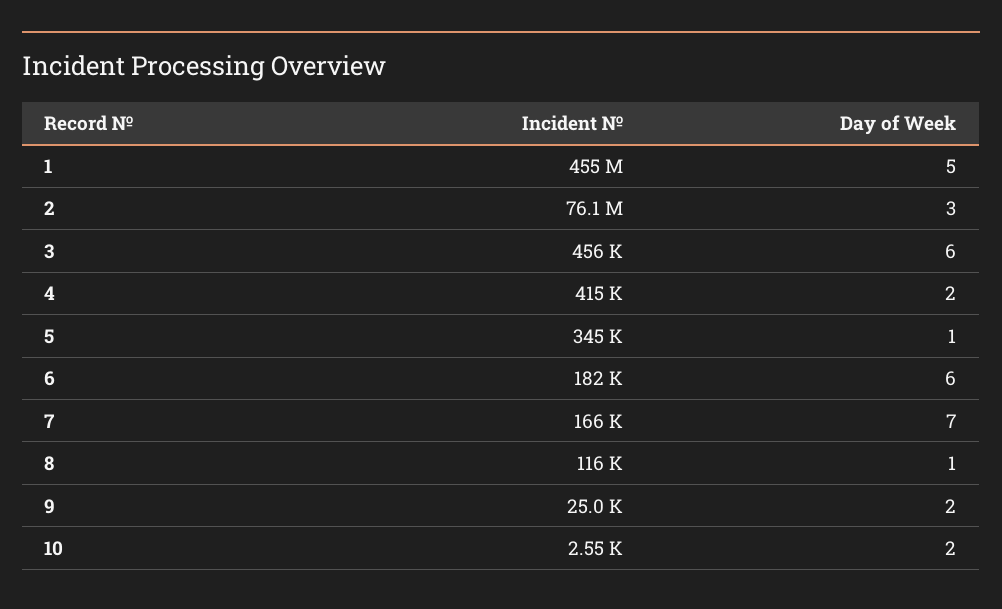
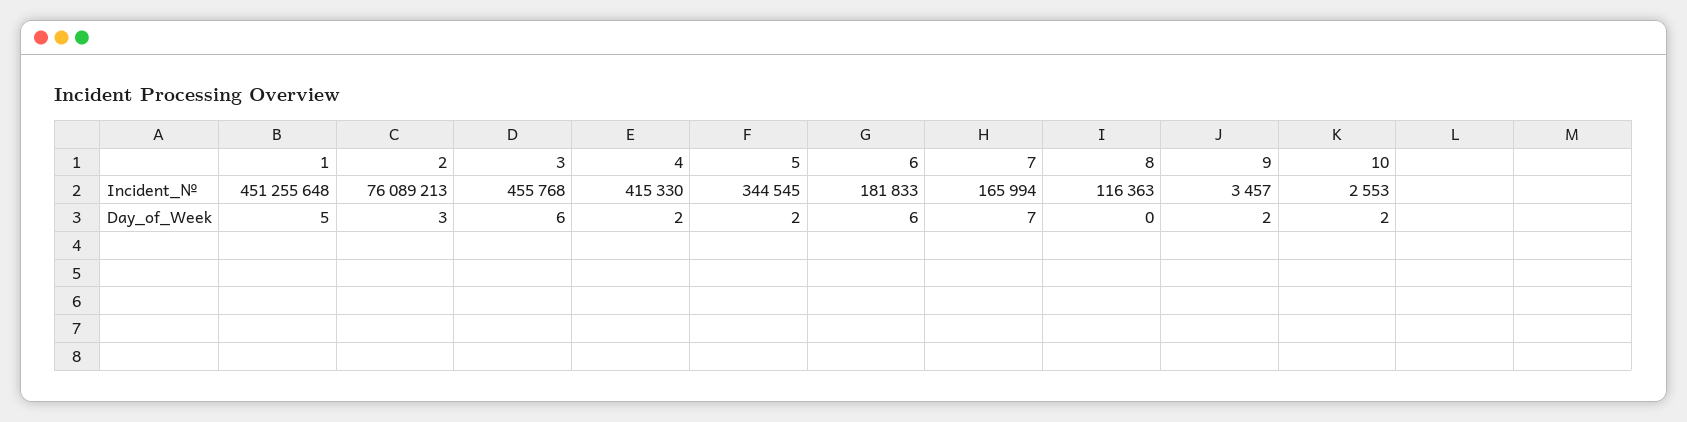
  {
    "Incident №": {
-     "1": 455000000,
+     "1": 451255648,
      "2": 76089213,
      "3": 455768,
      "4": 415330,
      "5": 344545,
      "6": 181833,
      "7": 165994,
      "8": 116363,
-     "9": 25000,
+     "9": 3457,
      "10": 2553
    },
    "Day of Week": {
      "1": 5,
      "2": 3,
      "3": 6,
      "4": 2,
-     "5": 1,
+     "5": 2,
      "6": 6,
      "7": 7,
-     "8": 1,
+     "8": 0,
      "9": 2,
      "10": 2
    }
  }

